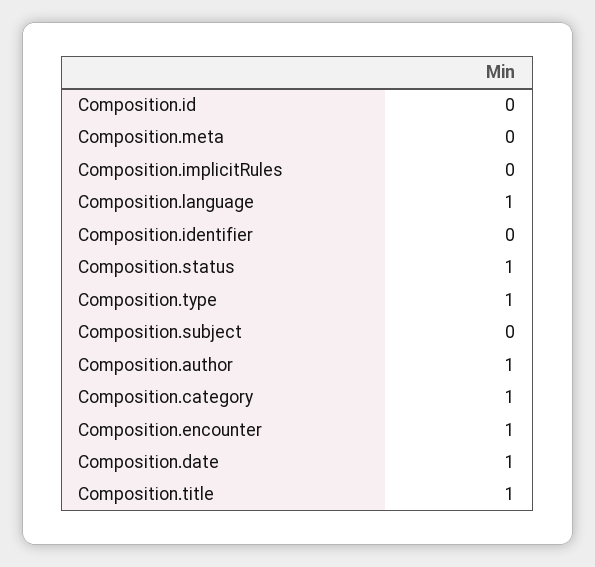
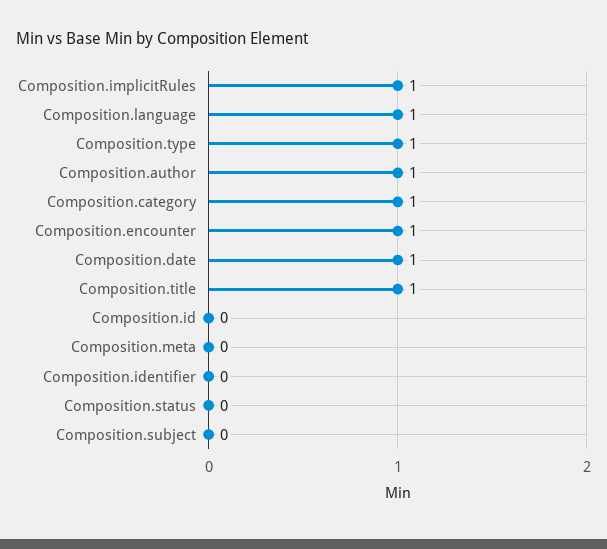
  {
    "Composition.id": 0,
    "Composition.meta": 0,
-   "Composition.implicitRules": 0,
+   "Composition.implicitRules": 1,
    "Composition.language": 1,
    "Composition.identifier": 0,
-   "Composition.status": 1,
+   "Composition.status": 0,
    "Composition.type": 1,
    "Composition.subject": 0,
    "Composition.author": 1,
    "Composition.category": 1,
    "Composition.encounter": 1,
    "Composition.date": 1,
    "Composition.title": 1
  }

